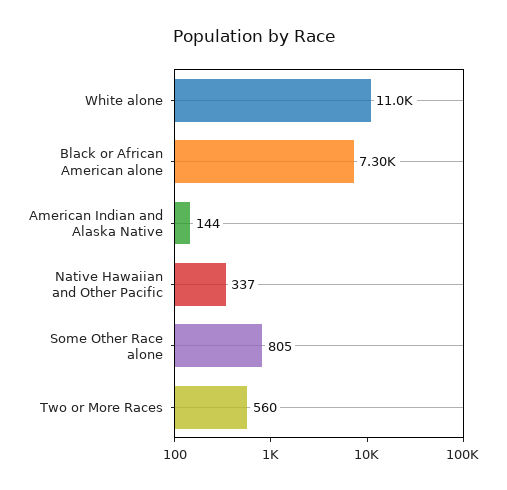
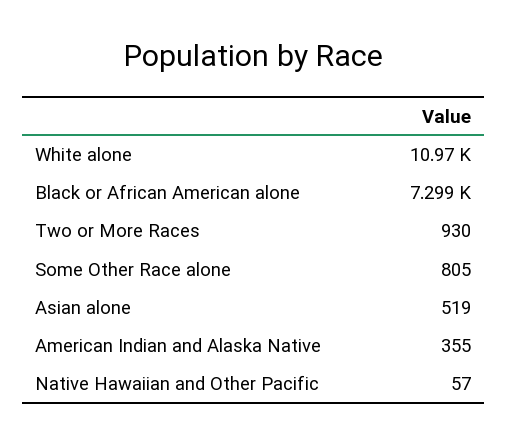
  {
    "White alone": 10970,
    "Black or African American alone": 7299,
-   "American Indian and Alaska Native": 144,
+   "American Indian and Alaska Native": 355,
-   "Native Hawaiian and Other Pacific": 337,
+   "Native Hawaiian and Other Pacific": 57,
    "Some Other Race alone": 805,
-   "Two or More Races": 560
+   "Two or More Races": 930,
+   "Asian alone": 519
  }

